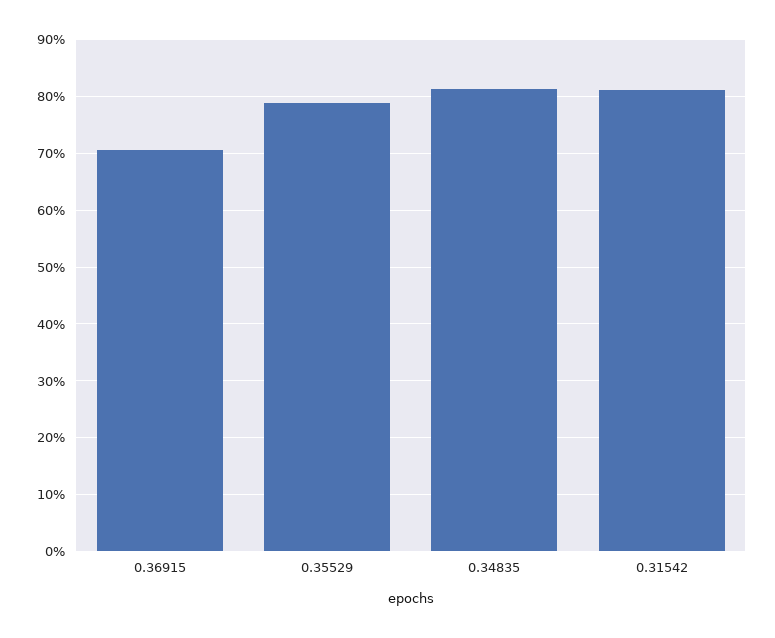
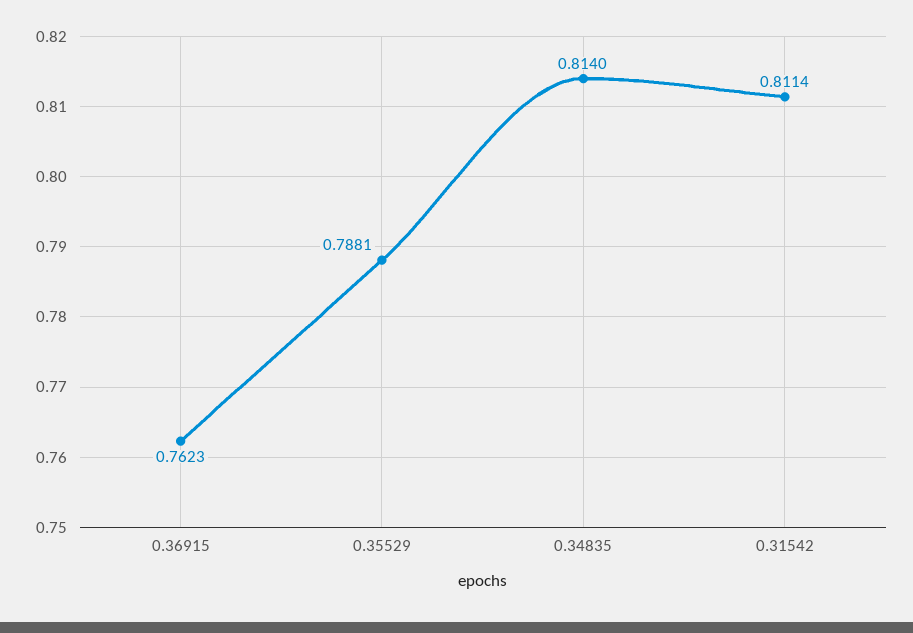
  {
-   "0.36915": 0.7,
+   "0.36915": 0.7623,
    "0.35529": 0.7881,
    "0.34835": 0.814,
    "0.31542": 0.8114
  }

